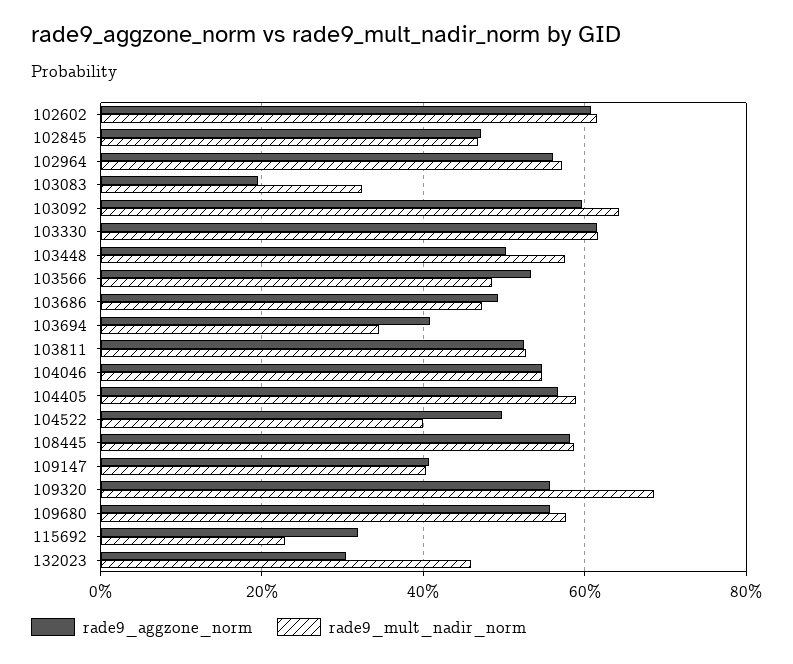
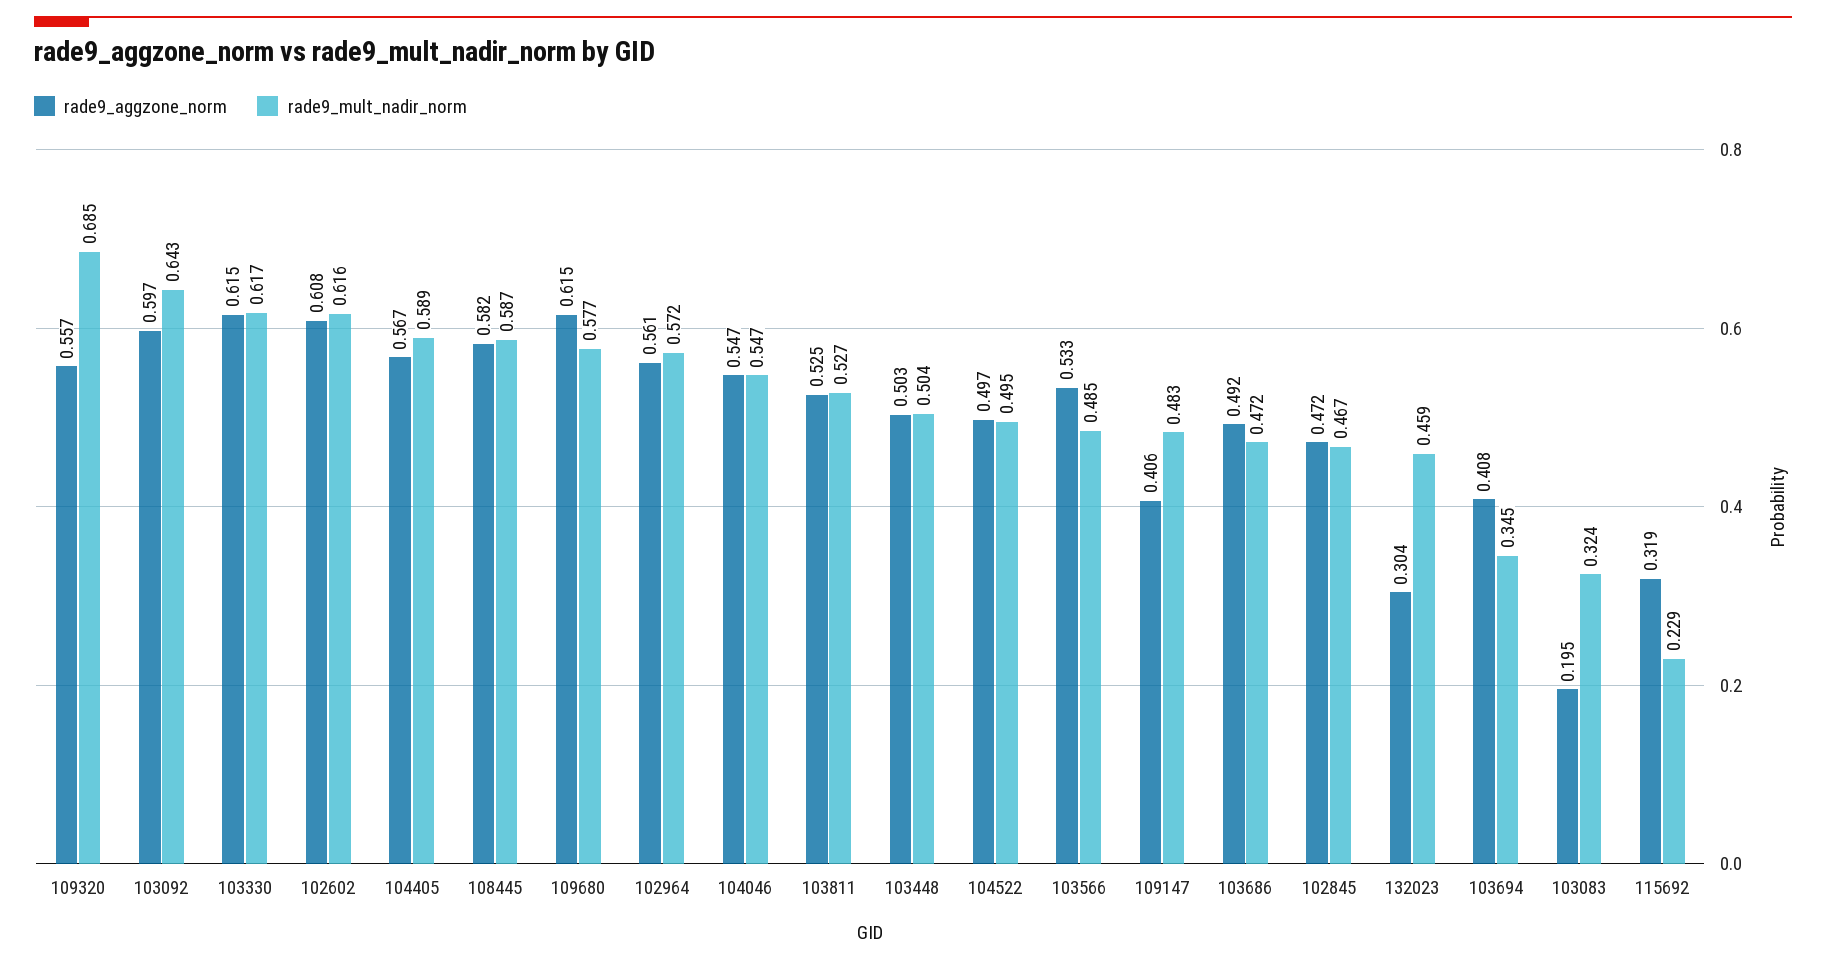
  {
    "rade9_aggzone_norm": {
      "102602": 0.608,
      "102845": 0.472,
      "102964": 0.561,
      "103083": 0.195,
      "103092": 0.597,
      "103330": 0.615,
      "103448": 0.503,
      "103566": 0.533,
      "103686": 0.492,
      "103694": 0.408,
      "103811": 0.525,
      "104046": 0.547,
      "104405": 0.567,
      "104522": 0.497,
      "108445": 0.582,
      "109147": 0.406,
      "109320": 0.557,
-     "109680": 0.56,
+     "109680": 0.615,
      "115692": 0.319,
      "132023": 0.304
    },
    "rade9_mult_nadir_norm": {
      "102602": 0.616,
      "102845": 0.467,
      "102964": 0.572,
      "103083": 0.324,
      "103092": 0.643,
      "103330": 0.617,
-     "103448": 0.58,
+     "103448": 0.504,
      "103566": 0.485,
      "103686": 0.472,
      "103694": 0.345,
      "103811": 0.527,
      "104046": 0.547,
      "104405": 0.589,
-     "104522": 0.4,
+     "104522": 0.495,
      "108445": 0.587,
-     "109147": 0.4,
+     "109147": 0.483,
      "109320": 0.685,
      "109680": 0.577,
      "115692": 0.229,
      "132023": 0.459
    }
  }

